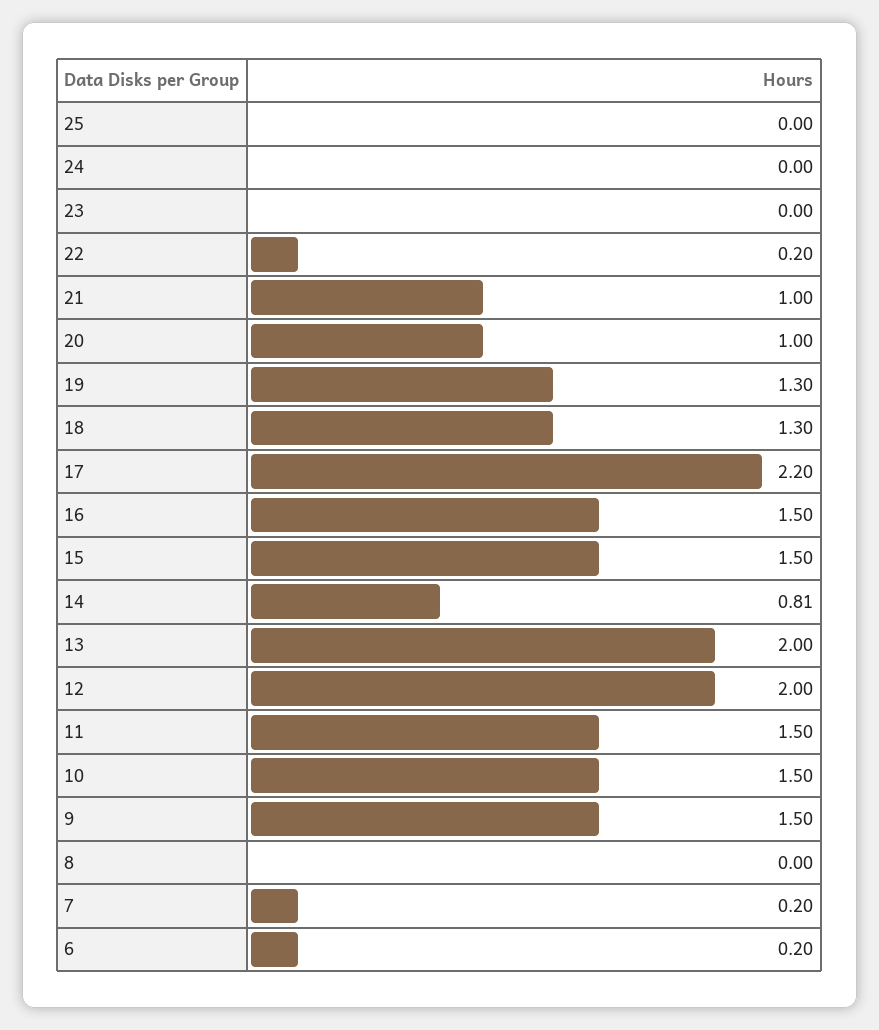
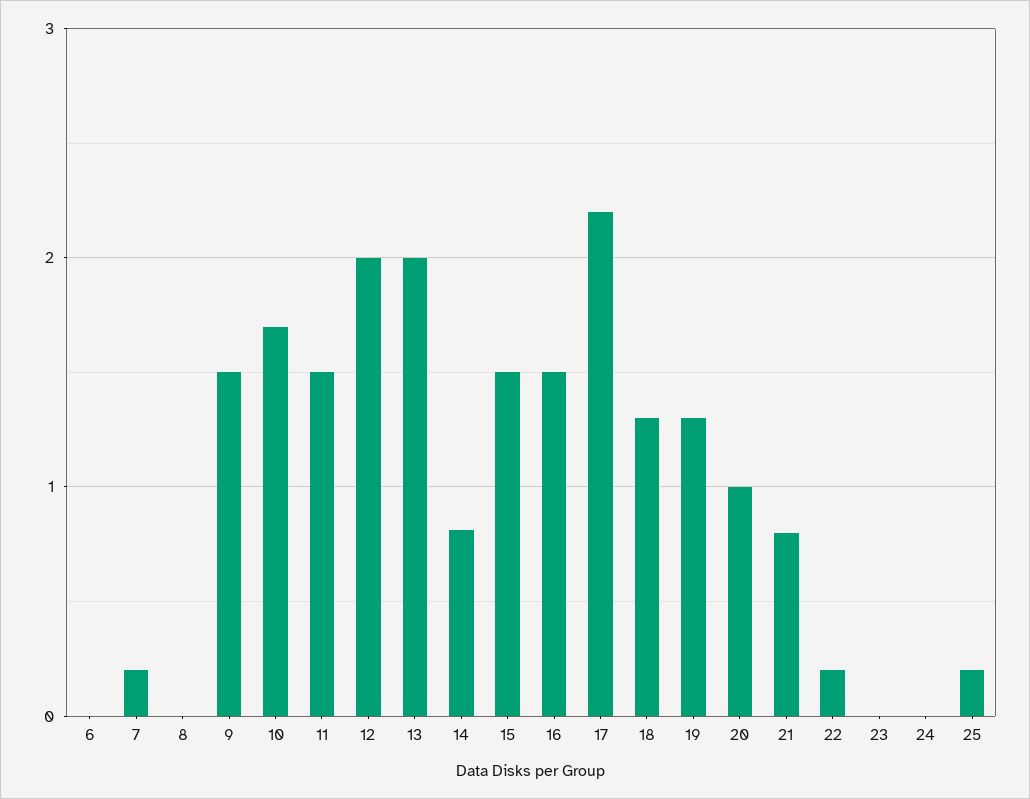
  {
-   "25": 0,
+   "25": 0.2,
    "24": 0,
    "23": 0,
    "22": 0.2,
-   "21": 1,
+   "21": 0.8,
    "20": 1,
    "19": 1.3,
    "18": 1.3,
    "17": 2.2,
    "16": 1.5,
    "15": 1.5,
    "14": 0.81,
    "13": 2,
    "12": 2,
    "11": 1.5,
-   "10": 1.5,
+   "10": 1.7,
    "9": 1.5,
    "8": 0,
    "7": 0.2,
-   "6": 0.2
+   "6": 0
  }

